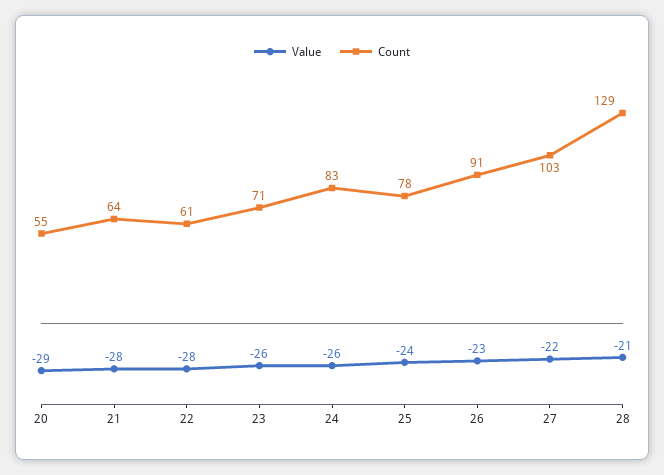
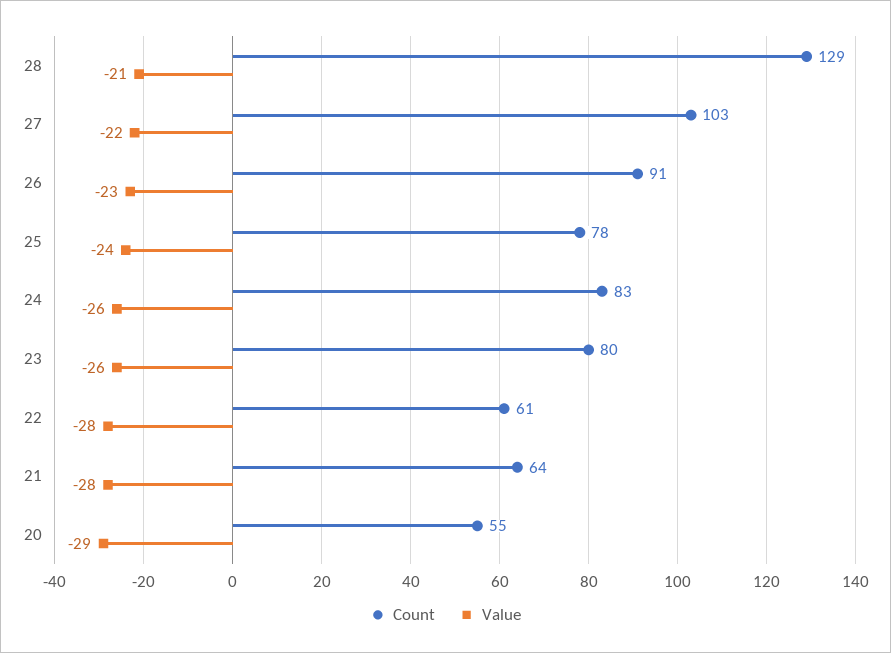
  {
    "Value": {
      "20": -29,
      "21": -28,
      "22": -28,
      "23": -26,
      "24": -26,
      "25": -24,
      "26": -23,
      "27": -22,
      "28": -21
    },
    "Count": {
      "20": 55,
      "21": 64,
      "22": 61,
-     "23": 71,
+     "23": 80,
      "24": 83,
      "25": 78,
      "26": 91,
      "27": 103,
      "28": 129
    }
  }

